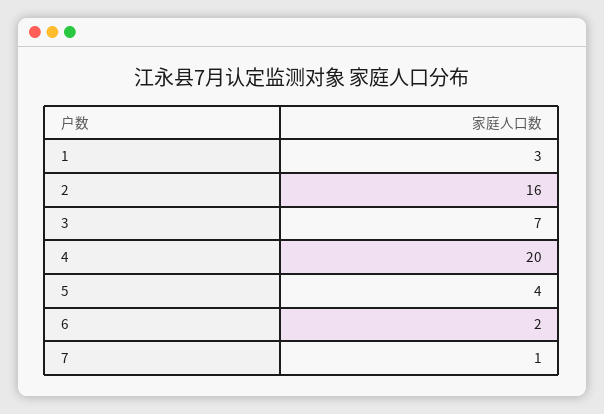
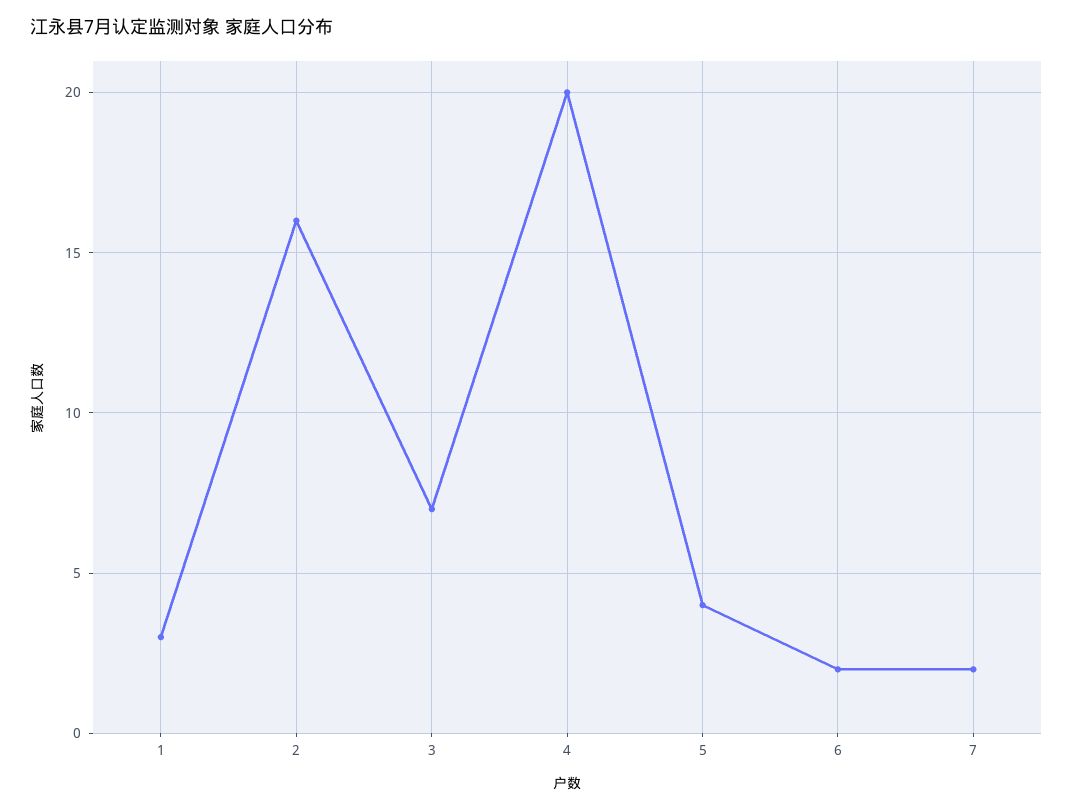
  {
    "1": 3,
    "2": 16,
    "3": 7,
    "4": 20,
    "5": 4,
    "6": 2,
-   "7": 1
+   "7": 2
  }

